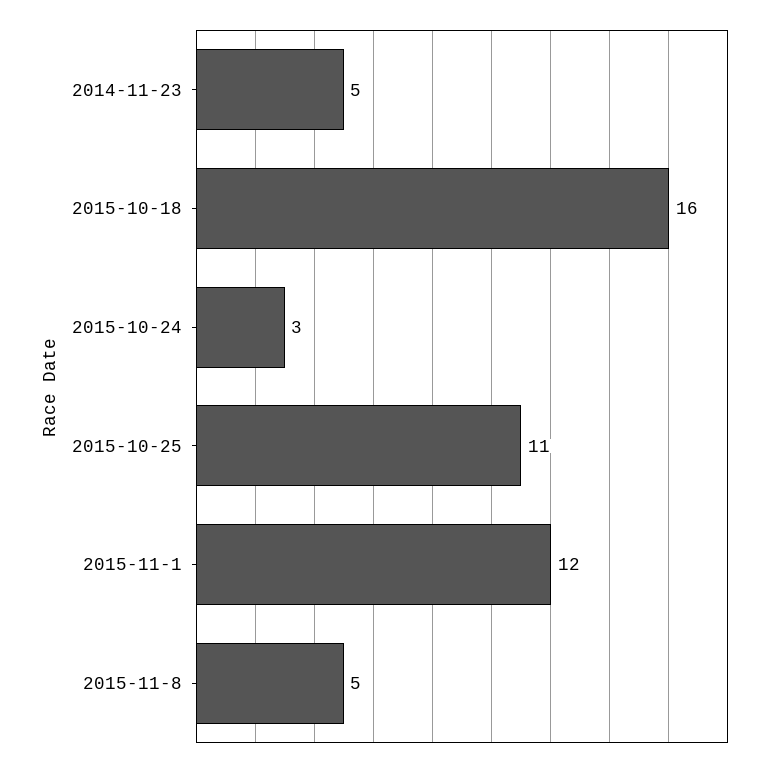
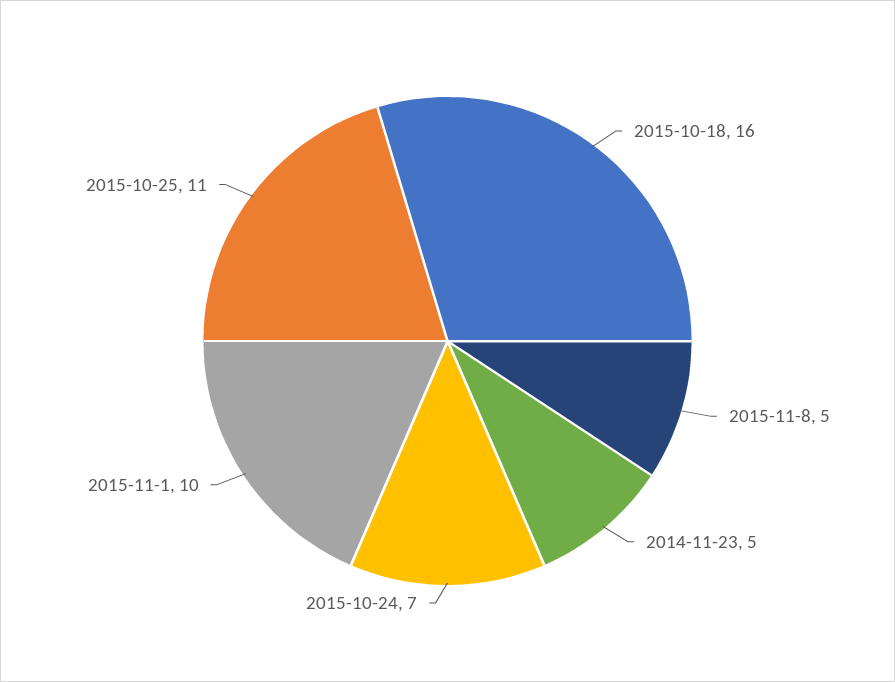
  {
    "2014-11-23": 5,
    "2015-10-18": 16,
-   "2015-10-24": 3,
+   "2015-10-24": 7,
    "2015-10-25": 11,
-   "2015-11-1": 12,
+   "2015-11-1": 10,
    "2015-11-8": 5
  }

